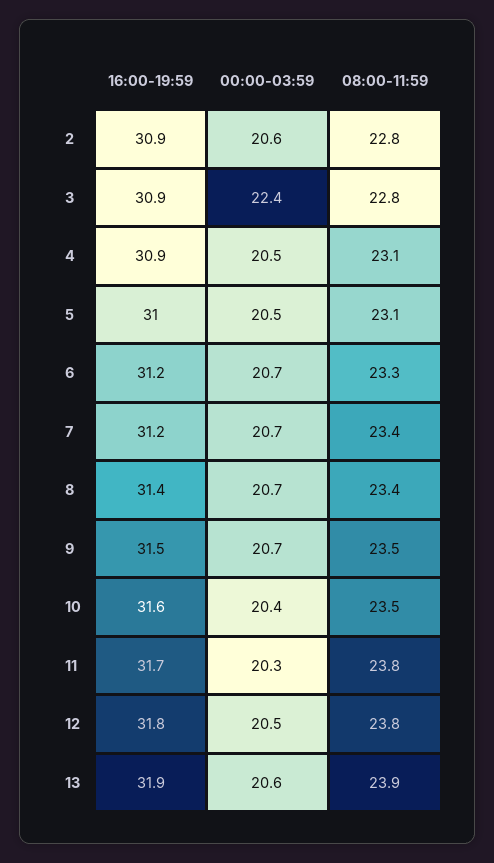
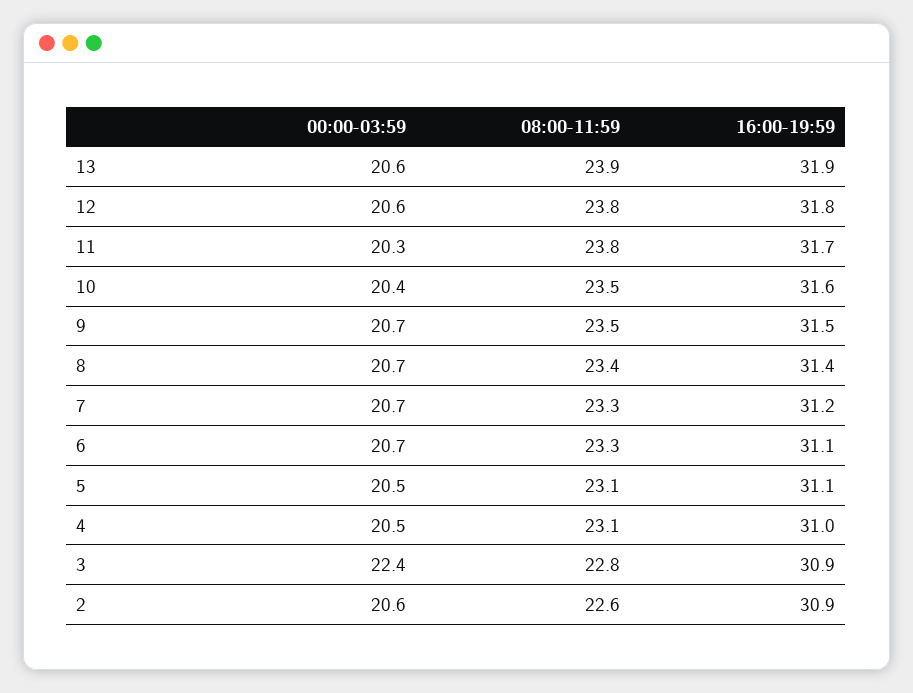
  {
    "16:00-19:59": {
      "2": 30.9,
      "3": 30.9,
-     "4": 30.9,
+     "4": 31,
-     "5": 31,
+     "5": 31.1,
-     "6": 31.2,
+     "6": 31.1,
      "7": 31.2,
      "8": 31.4,
      "9": 31.5,
      "10": 31.6,
      "11": 31.7,
      "12": 31.8,
      "13": 31.9
    },
    "00:00-03:59": {
      "2": 20.6,
      "3": 22.4,
      "4": 20.5,
      "5": 20.5,
      "6": 20.7,
      "7": 20.7,
      "8": 20.7,
      "9": 20.7,
      "10": 20.4,
      "11": 20.3,
-     "12": 20.5,
+     "12": 20.6,
      "13": 20.6
    },
    "08:00-11:59": {
-     "2": 22.8,
+     "2": 22.6,
      "3": 22.8,
      "4": 23.1,
      "5": 23.1,
      "6": 23.3,
-     "7": 23.4,
+     "7": 23.3,
      "8": 23.4,
      "9": 23.5,
      "10": 23.5,
      "11": 23.8,
      "12": 23.8,
      "13": 23.9
    }
  }

